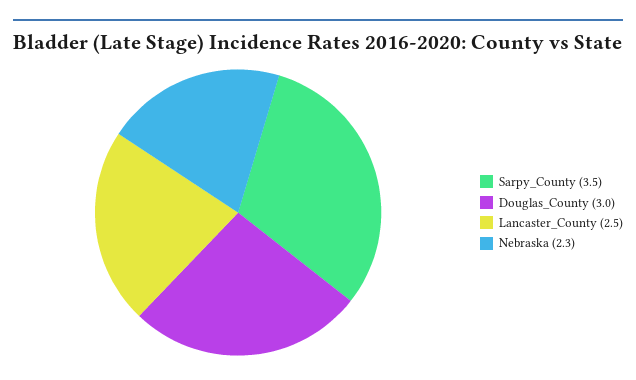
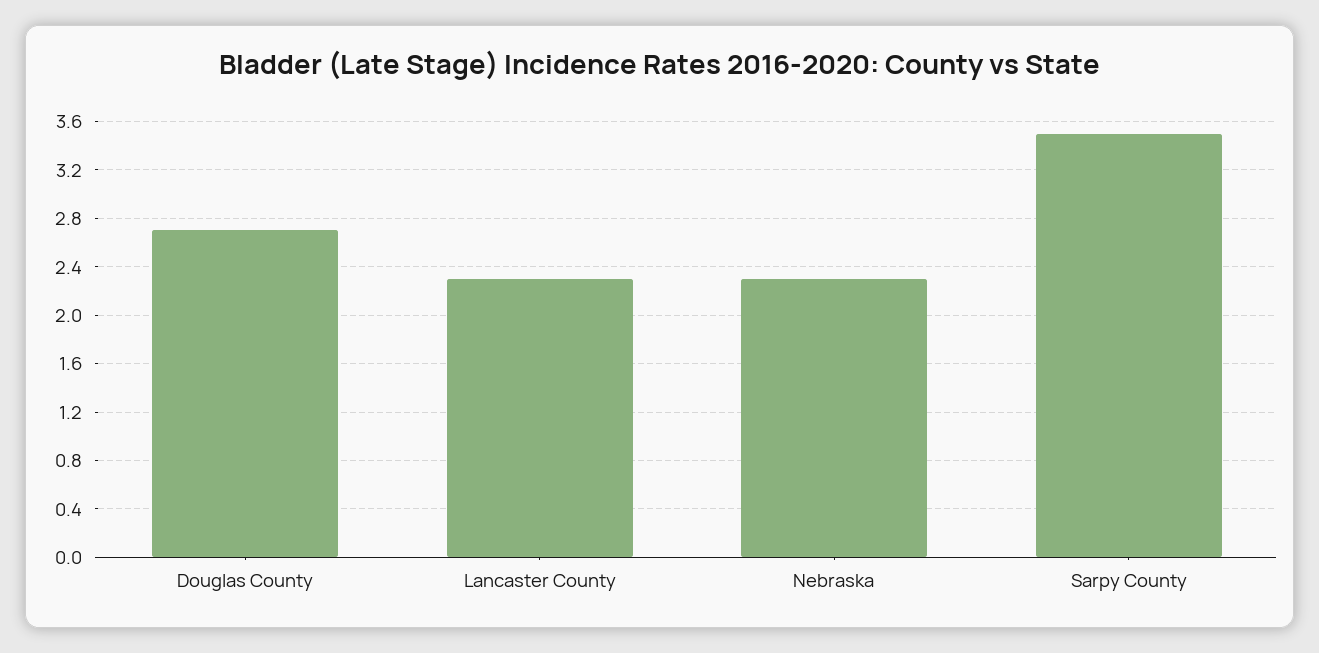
  {
    "Sarpy_County": 3.5,
-   "Douglas_County": 3,
+   "Douglas_County": 2.7,
-   "Lancaster_County": 2.5,
+   "Lancaster_County": 2.3,
    "Nebraska": 2.3
  }

